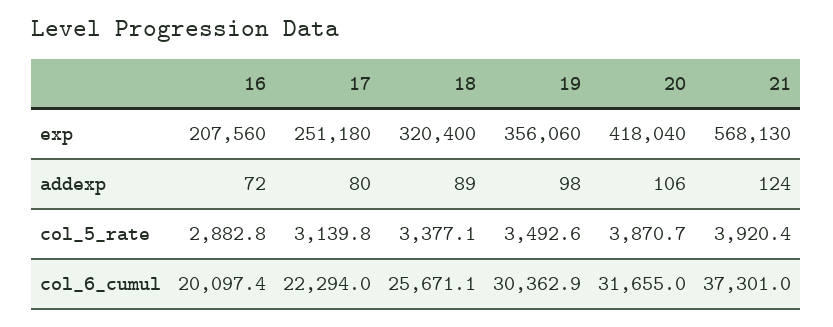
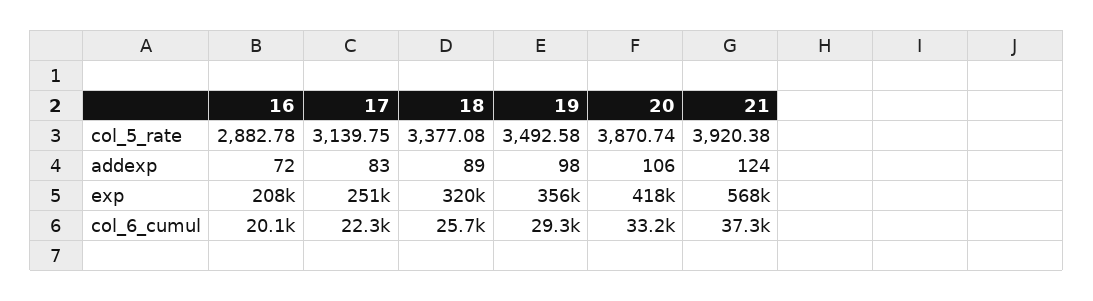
  {
    "16": {
      "exp": 207560,
      "addexp": 72,
      "col_5_rate": 2882.78,
      "col_6_cumul": 20097.4
    },
    "17": {
      "exp": 251180,
-     "addexp": 80,
+     "addexp": 83,
      "col_5_rate": 3139.75,
      "col_6_cumul": 22294
    },
    "18": {
      "exp": 320400,
      "addexp": 89,
      "col_5_rate": 3377.08,
      "col_6_cumul": 25671.1
    },
    "19": {
      "exp": 356060,
      "addexp": 98,
      "col_5_rate": 3492.58,
-     "col_6_cumul": 30362.9
+     "col_6_cumul": 29300
    },
    "20": {
      "exp": 418040,
      "addexp": 106,
      "col_5_rate": 3870.74,
-     "col_6_cumul": 31655
+     "col_6_cumul": 33200
    },
    "21": {
      "exp": 568130,
      "addexp": 124,
      "col_5_rate": 3920.38,
      "col_6_cumul": 37301
    }
  }

